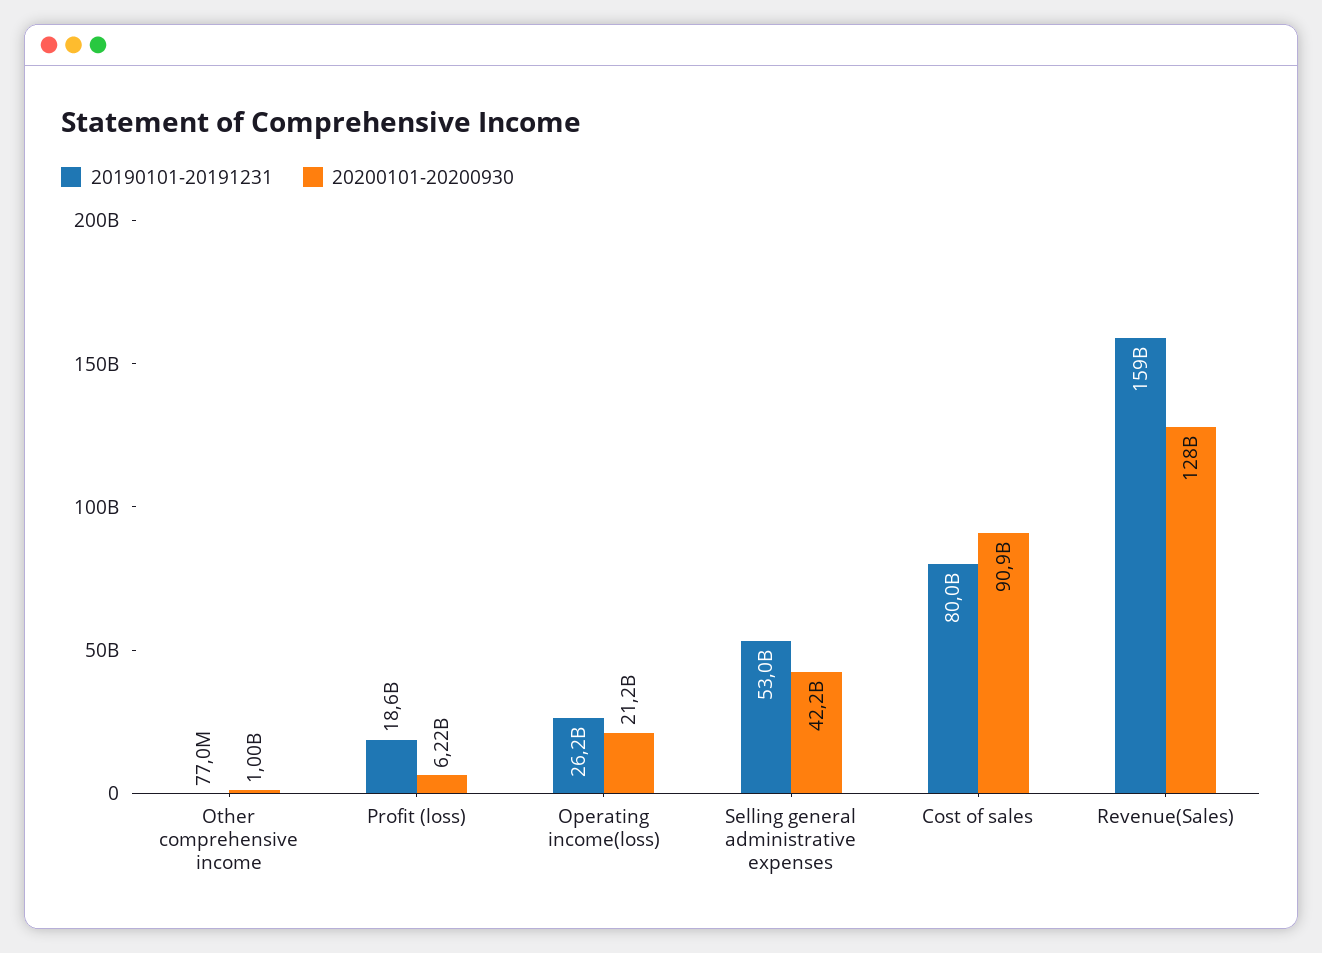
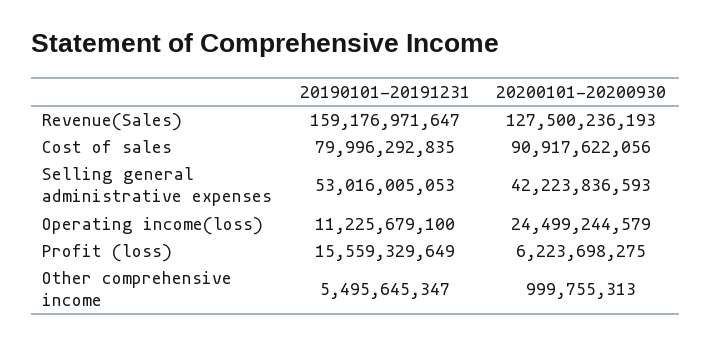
  {
    "20190101-20191231": {
-     "Other comprehensive income": 77000000,
+     "Other comprehensive income": 5495645347,
-     "Profit (loss)": 18600000000,
+     "Profit (loss)": 15559329649,
-     "Operating income(loss)": 26200000000,
+     "Operating income(loss)": 11225679100,
      "Selling general administrative expenses": 53016005053,
      "Cost of sales": 79996292835,
      "Revenue(Sales)": 159176971647
    },
    "20200101-20200930": {
      "Other comprehensive income": 999755313,
      "Profit (loss)": 6223698275,
-     "Operating income(loss)": 21200000000,
+     "Operating income(loss)": 24499244579,
      "Selling general administrative expenses": 42223836593,
      "Cost of sales": 90917622056,
      "Revenue(Sales)": 127500236193
    }
  }

